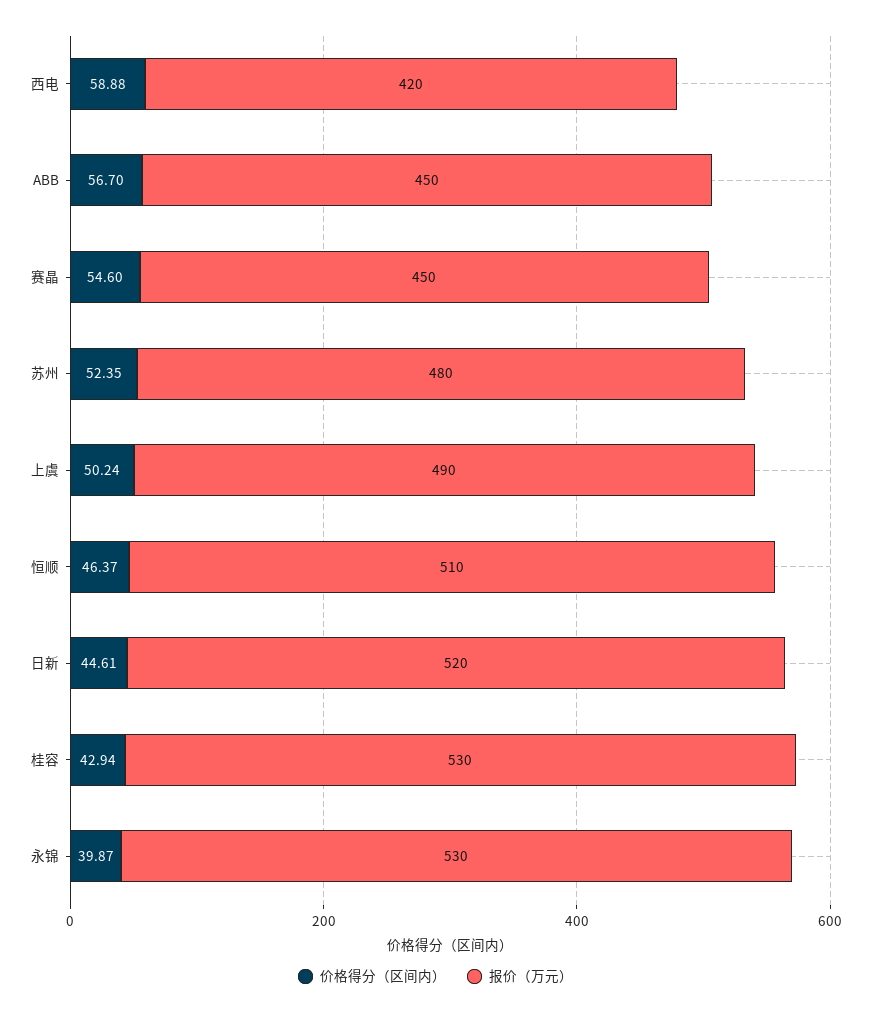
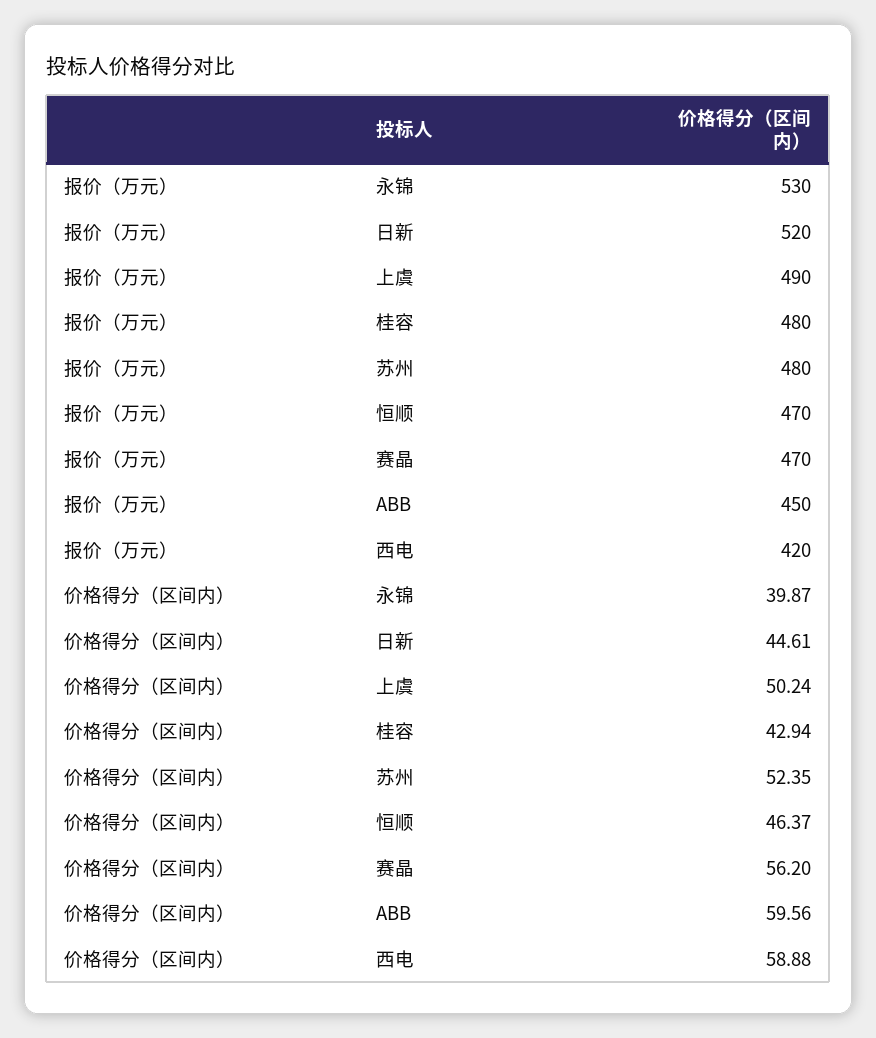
  {
    "价格得分（区间内）": {
      "西电": 58.88,
-     "ABB": 56.7,
+     "ABB": 59.56,
-     "赛晶": 54.6,
+     "赛晶": 56.2,
      "苏州": 52.35,
      "上虞": 50.24,
      "恒顺": 46.37,
      "日新": 44.61,
      "桂容": 42.94,
      "永锦": 39.87
    },
    "报价（万元）": {
      "西电": 420,
      "ABB": 450,
-     "赛晶": 450,
+     "赛晶": 470,
      "苏州": 480,
      "上虞": 490,
-     "恒顺": 510,
+     "恒顺": 470,
      "日新": 520,
-     "桂容": 530,
+     "桂容": 480,
      "永锦": 530
    }
  }

